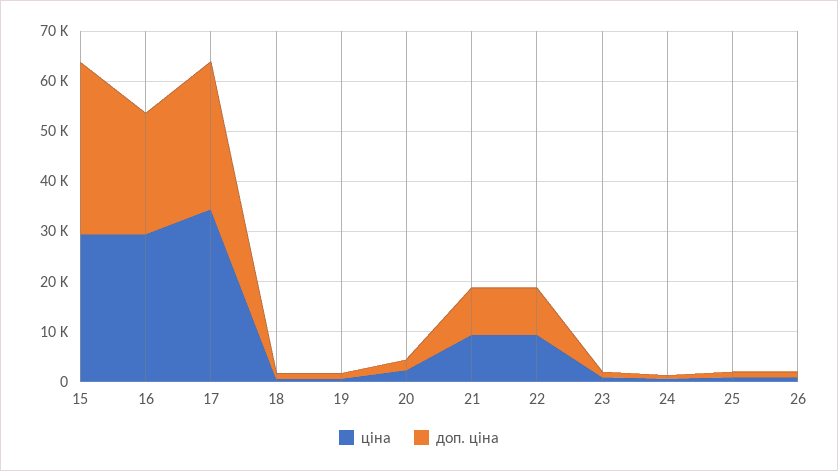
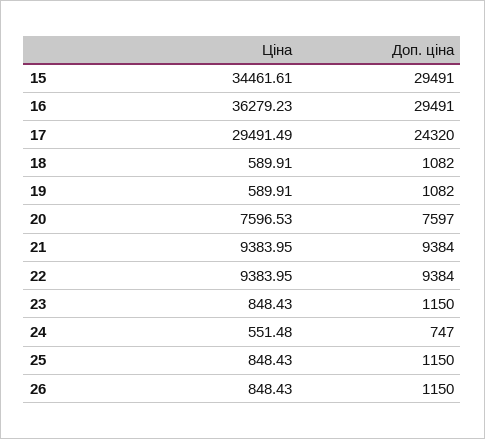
  {
    "ціна": {
-     "15": 30000,
+     "15": 34461.61,
-     "16": 30000,
+     "16": 36279.23,
-     "17": 34000,
+     "17": 29491.49,
      "18": 589.91,
      "19": 589.91,
-     "20": 2000,
+     "20": 7596.53,
      "21": 9383.95,
      "22": 9383.95,
      "23": 848.43,
      "24": 551.48,
      "25": 848.43,
      "26": 848.43
    },
    "доп. ціна": {
-     "15": 34000,
+     "15": 29491,
-     "16": 24000,
+     "16": 29491,
-     "17": 30000,
+     "17": 24320,
      "18": 1082,
      "19": 1082,
-     "20": 2000,
+     "20": 7597,
      "21": 9384,
      "22": 9384,
      "23": 1150,
      "24": 747,
      "25": 1150,
      "26": 1150
    }
  }

